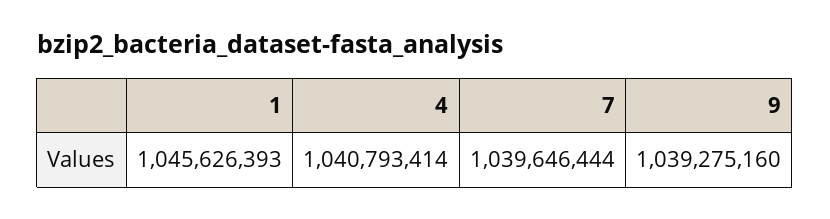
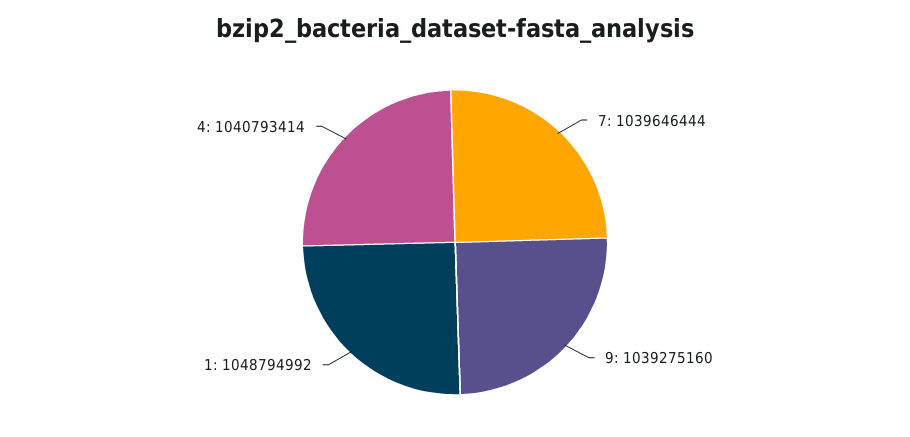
  {
-   "1": 1045626393,
+   "1": 1048794992,
    "4": 1040793414,
    "7": 1039646444,
    "9": 1039275160
  }

